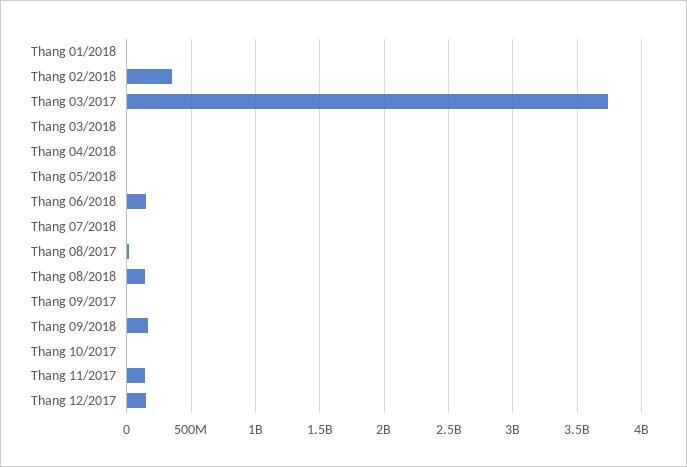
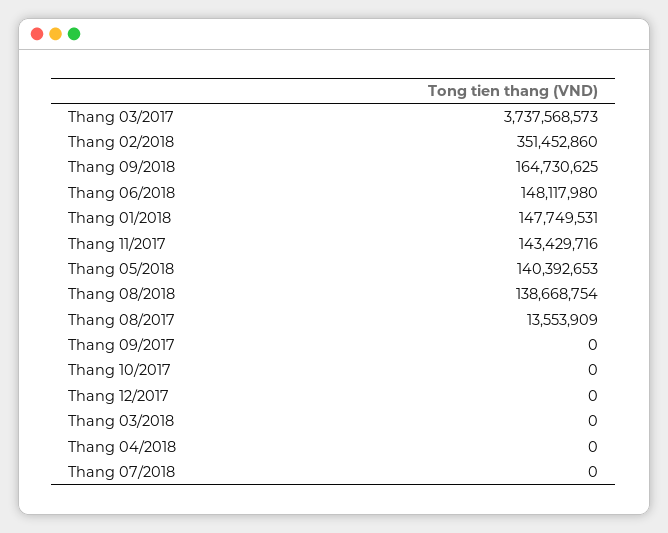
  {
-   "Thang 01/2018": 0,
+   "Thang 01/2018": 147749531,
    "Thang 02/2018": 351452860,
    "Thang 03/2017": 3737568573,
    "Thang 03/2018": 0,
    "Thang 04/2018": 0,
-   "Thang 05/2018": 0,
+   "Thang 05/2018": 140392653,
    "Thang 06/2018": 148117980,
    "Thang 07/2018": 0,
    "Thang 08/2017": 13553909,
    "Thang 08/2018": 138668754,
    "Thang 09/2017": 0,
    "Thang 09/2018": 164730625,
    "Thang 10/2017": 0,
    "Thang 11/2017": 143429716,
-   "Thang 12/2017": 150000000
+   "Thang 12/2017": 0
  }

